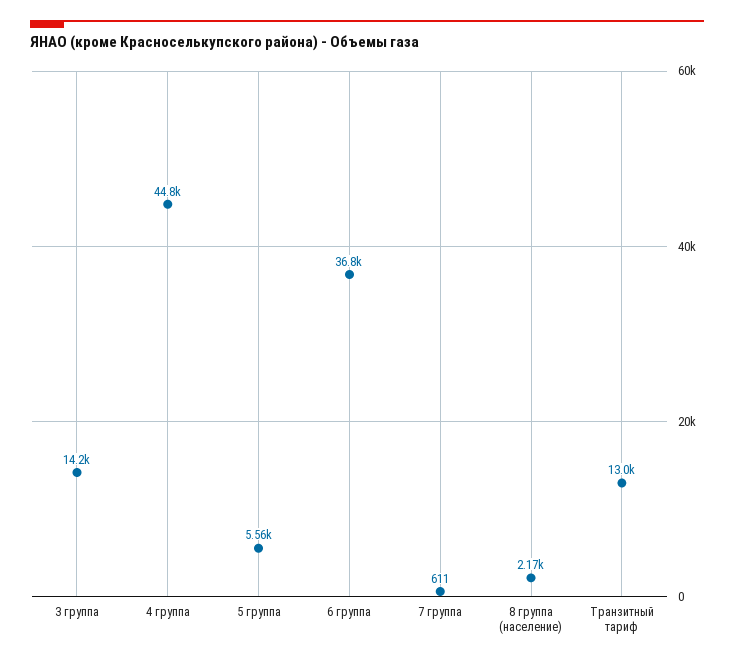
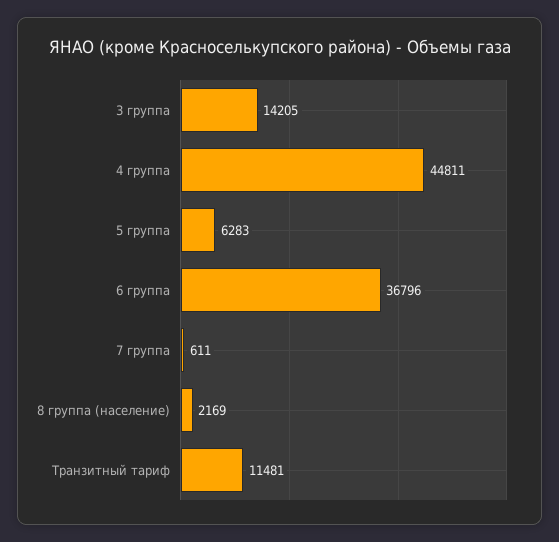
  {
    "3 группа": 14205,
    "4 группа": 44811,
-   "5 группа": 5560,
+   "5 группа": 6283,
    "6 группа": 36796,
    "7 группа": 611,
    "8 группа (население)": 2169,
-   "Транзитный тариф": 13000
+   "Транзитный тариф": 11481
  }

